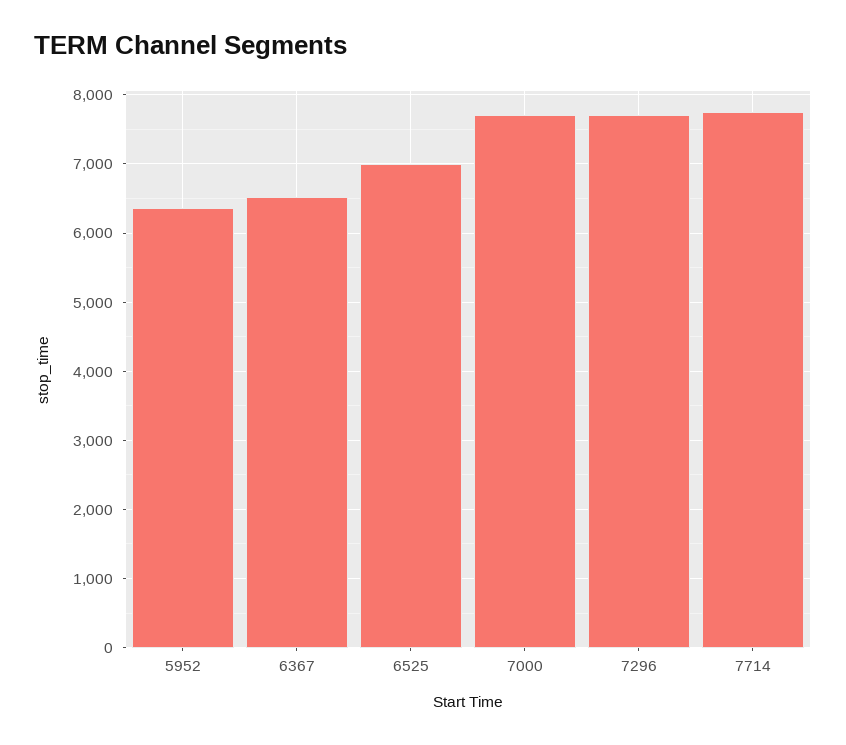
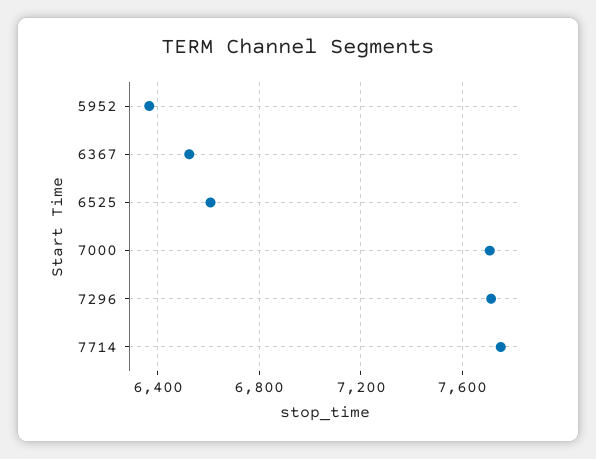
  {
    "5952": 6350,
    "6367": 6500,
-   "6525": 7000,
+   "6525": 6600,
    "7000": 7700,
    "7296": 7700,
    "7714": 7750
  }

